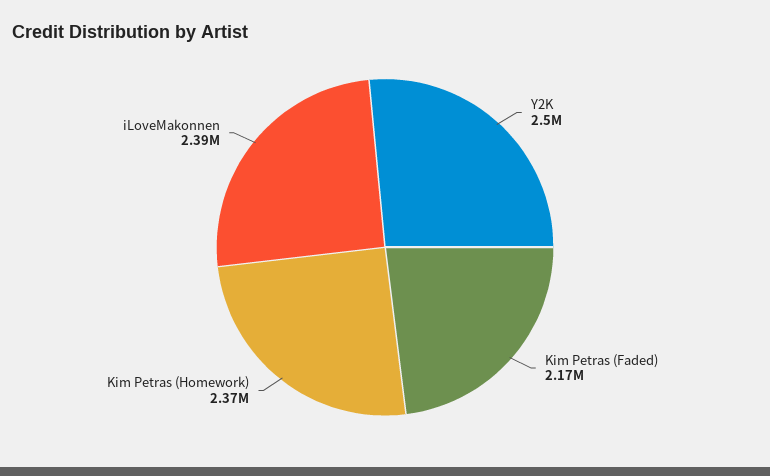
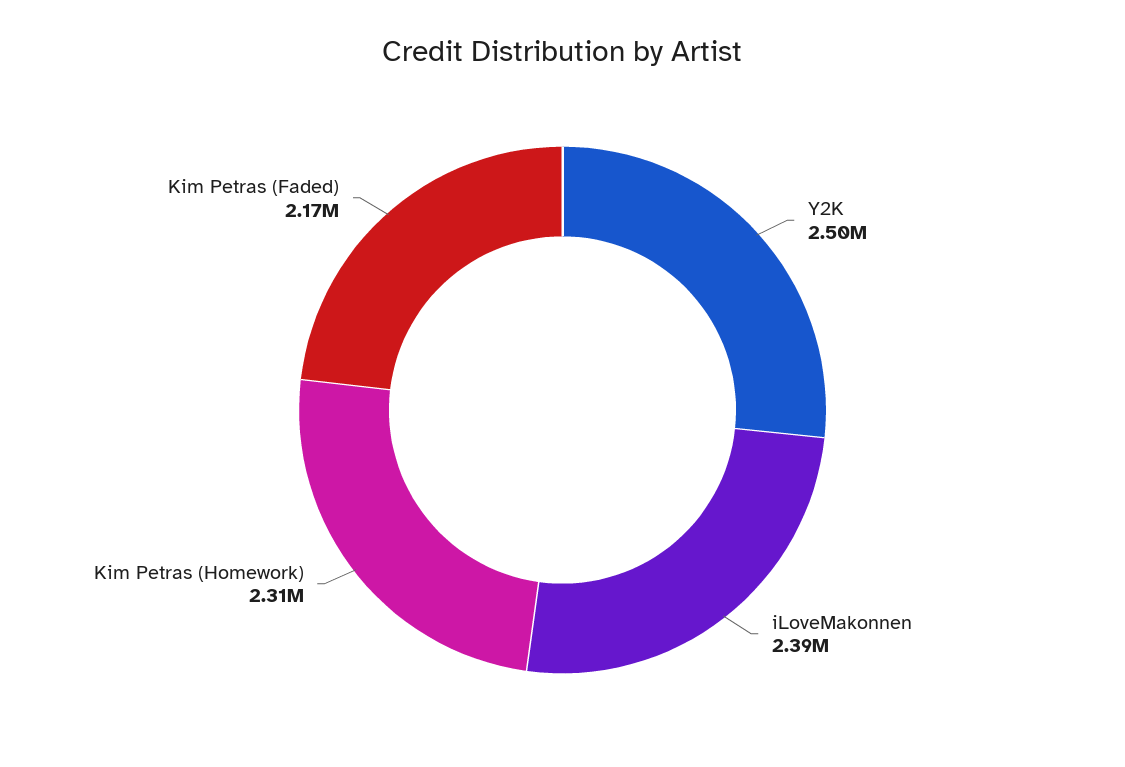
  {
    "Y2K": 2500000,
    "Kim Petras (Faded)": 2170000,
-   "Kim Petras (Homework)": 2370000,
+   "Kim Petras (Homework)": 2310000,
    "iLoveMakonnen": 2390000
  }

